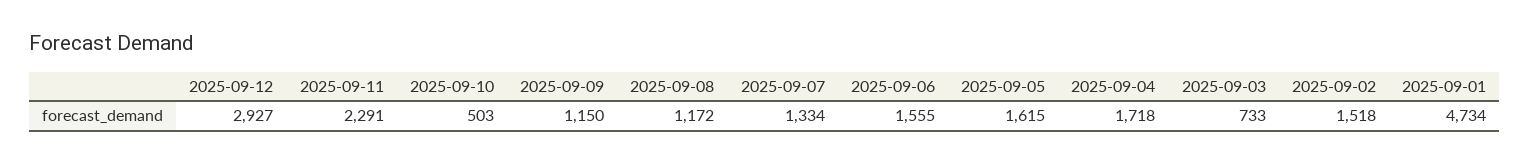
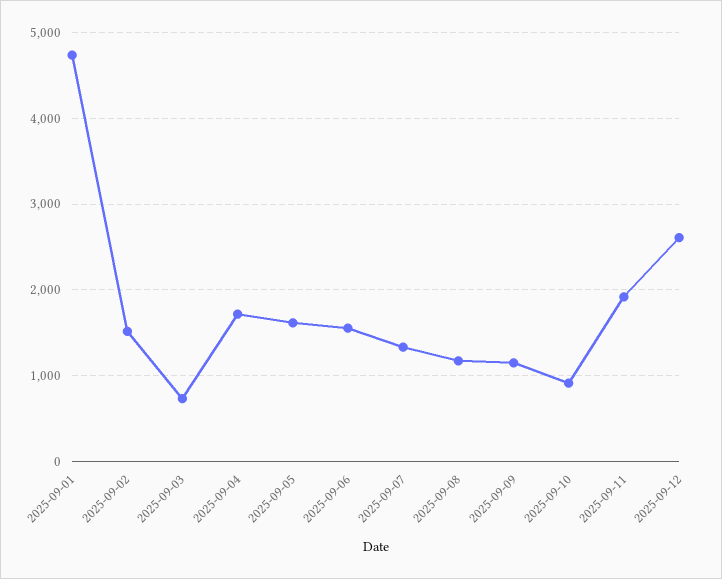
  {
-   "2025-09-12": 2927,
+   "2025-09-12": 2600,
-   "2025-09-11": 2291,
+   "2025-09-11": 1900,
-   "2025-09-10": 503,
+   "2025-09-10": 900,
    "2025-09-09": 1150,
    "2025-09-08": 1172,
    "2025-09-07": 1334,
    "2025-09-06": 1555,
    "2025-09-05": 1615,
    "2025-09-04": 1718,
    "2025-09-03": 733,
    "2025-09-02": 1518,
    "2025-09-01": 4734
  }

